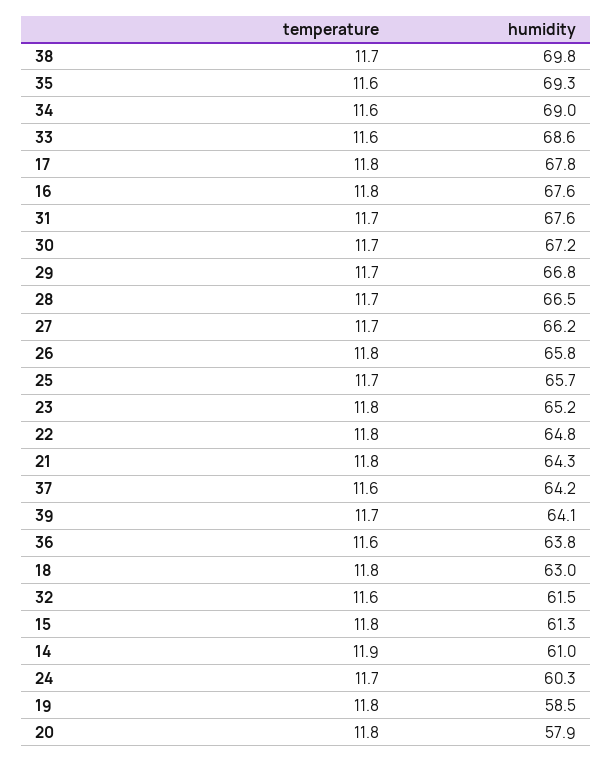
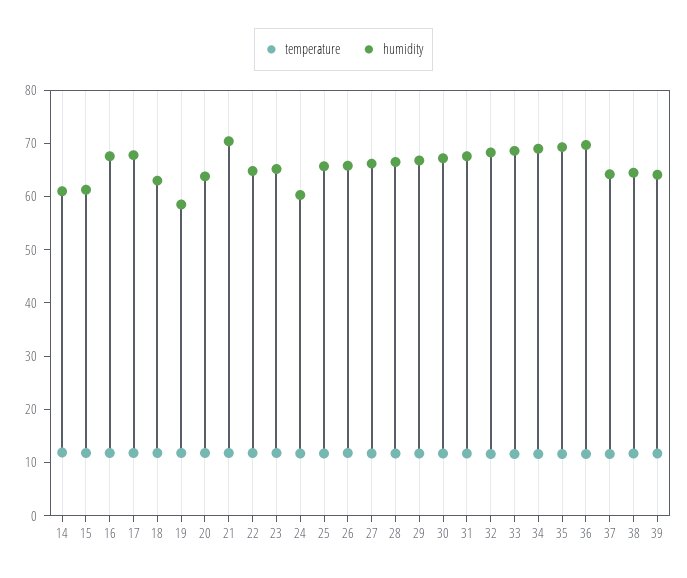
  {
    "temperature": {
      "38": 11.7,
      "35": 11.6,
      "34": 11.6,
      "33": 11.6,
      "17": 11.8,
      "16": 11.8,
      "31": 11.7,
      "30": 11.7,
      "29": 11.7,
      "28": 11.7,
      "27": 11.7,
      "26": 11.8,
      "25": 11.7,
      "23": 11.8,
      "22": 11.8,
      "21": 11.8,
      "37": 11.6,
      "39": 11.7,
      "36": 11.6,
      "18": 11.8,
      "32": 11.6,
      "15": 11.8,
      "14": 11.9,
      "24": 11.7,
      "19": 11.8,
      "20": 11.8
    },
    "humidity": {
-     "38": 69.8,
+     "38": 64,
      "35": 69.3,
      "34": 69,
      "33": 68.6,
      "17": 67.8,
      "16": 67.6,
      "31": 67.6,
      "30": 67.2,
      "29": 66.8,
      "28": 66.5,
      "27": 66.2,
      "26": 65.8,
      "25": 65.7,
      "23": 65.2,
      "22": 64.8,
-     "21": 64.3,
+     "21": 70,
      "37": 64.2,
      "39": 64.1,
-     "36": 63.8,
+     "36": 70,
      "18": 63,
-     "32": 61.5,
+     "32": 68,
      "15": 61.3,
      "14": 61,
      "24": 60.3,
      "19": 58.5,
-     "20": 57.9
+     "20": 64
    }
  }

